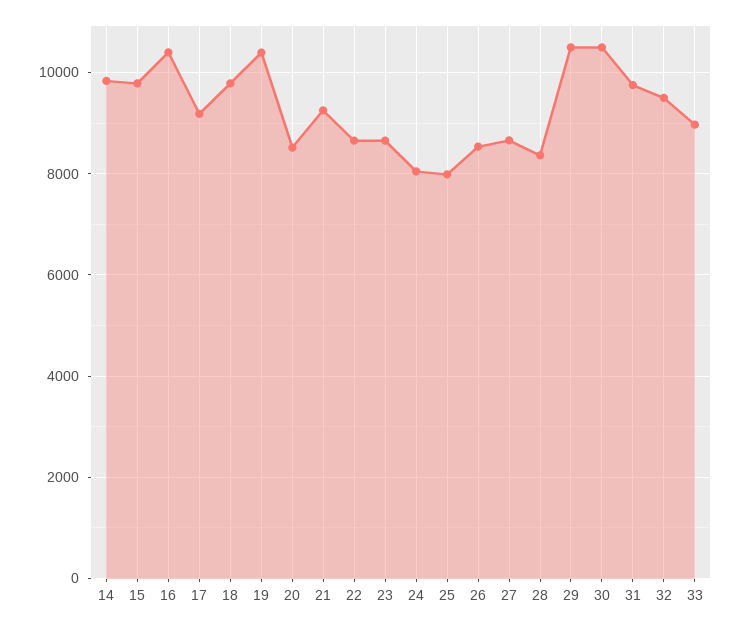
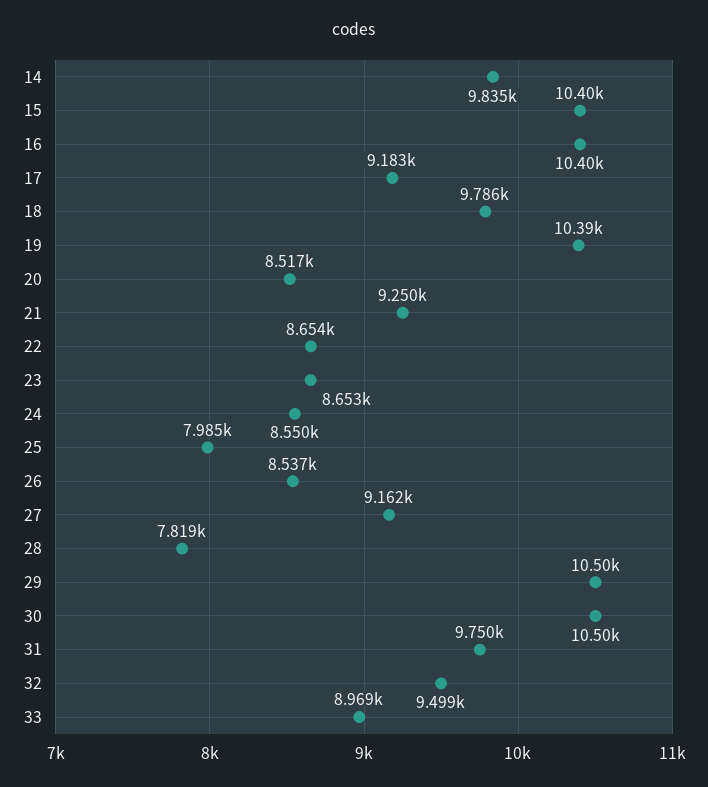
  {
    "14": 9835,
-   "15": 9800,
+   "15": 10400,
    "16": 10400,
    "17": 9183,
    "18": 9786,
    "19": 10390,
    "20": 8517,
    "21": 9250,
    "22": 8654,
    "23": 8653,
-   "24": 8000,
+   "24": 8550,
    "25": 7985,
    "26": 8537,
-   "27": 8600,
+   "27": 9162,
-   "28": 8400,
+   "28": 7819,
    "29": 10500,
    "30": 10500,
    "31": 9750,
    "32": 9499,
    "33": 8969
  }

